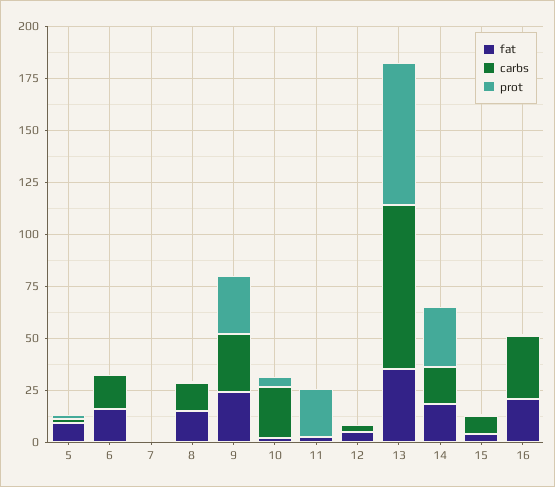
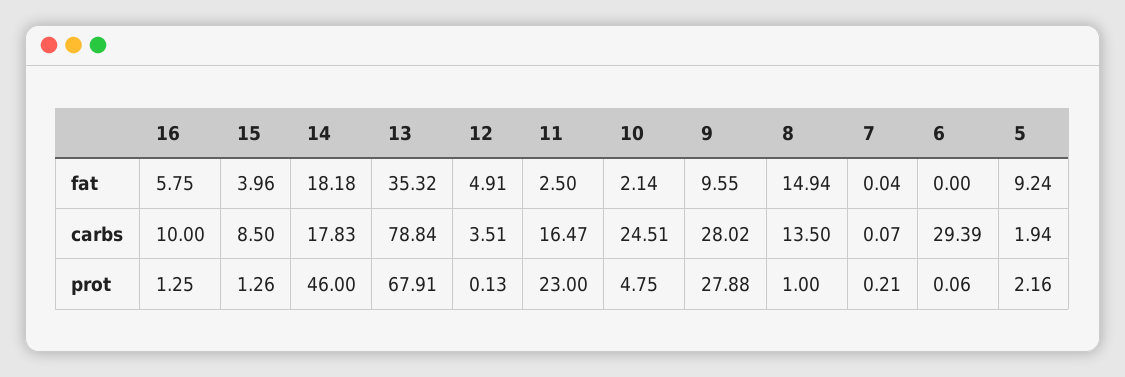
  {
    "fat": {
      "5": 9.24,
-     "6": 15,
+     "6": 0,
      "7": 0.04,
      "8": 14.94,
-     "9": 25,
+     "9": 9.55,
      "10": 2.14,
      "11": 2.5,
      "12": 4.91,
      "13": 35.32,
      "14": 18.18,
      "15": 3.96,
-     "16": 20
+     "16": 5.75
    },
    "carbs": {
      "5": 1.94,
-     "6": 15,
+     "6": 29.39,
      "7": 0.07,
      "8": 13.5,
      "9": 28.02,
      "10": 24.51,
-     "11": 0,
+     "11": 16.47,
      "12": 3.51,
      "13": 78.84,
      "14": 17.83,
      "15": 8.5,
-     "16": 30
+     "16": 10
    },
    "prot": {
      "5": 2.16,
      "6": 0.06,
      "7": 0.21,
      "8": 1,
      "9": 27.88,
      "10": 4.75,
      "11": 23,
      "12": 0.13,
      "13": 67.91,
-     "14": 30,
+     "14": 46,
      "15": 1.26,
      "16": 1.25
    }
  }

